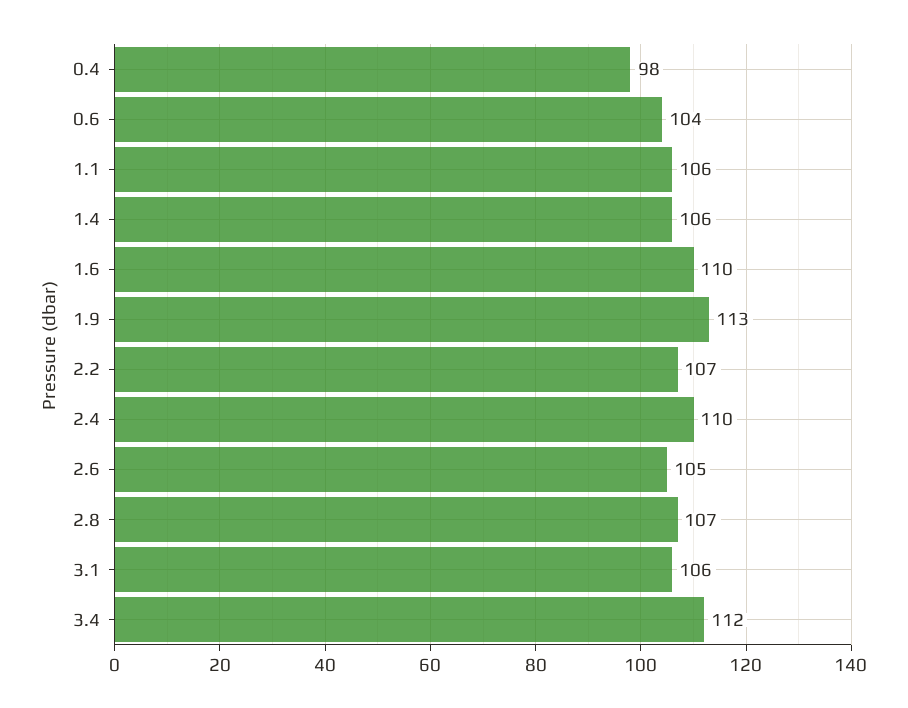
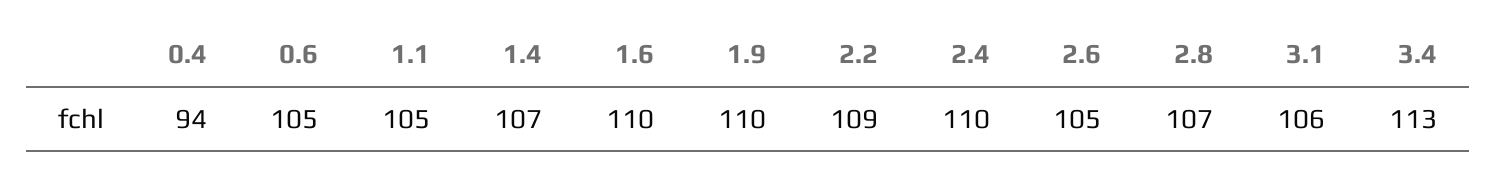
  {
-   "0.4": 98,
+   "0.4": 94,
-   "0.6": 104,
+   "0.6": 105,
-   "1.1": 106,
+   "1.1": 105,
-   "1.4": 106,
+   "1.4": 107,
    "1.6": 110,
-   "1.9": 113,
+   "1.9": 110,
-   "2.2": 107,
+   "2.2": 109,
    "2.4": 110,
    "2.6": 105,
    "2.8": 107,
    "3.1": 106,
-   "3.4": 112
+   "3.4": 113
  }

